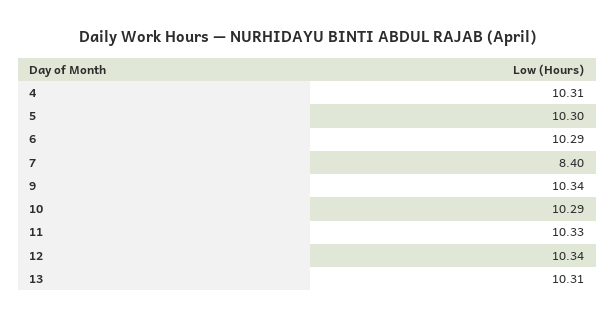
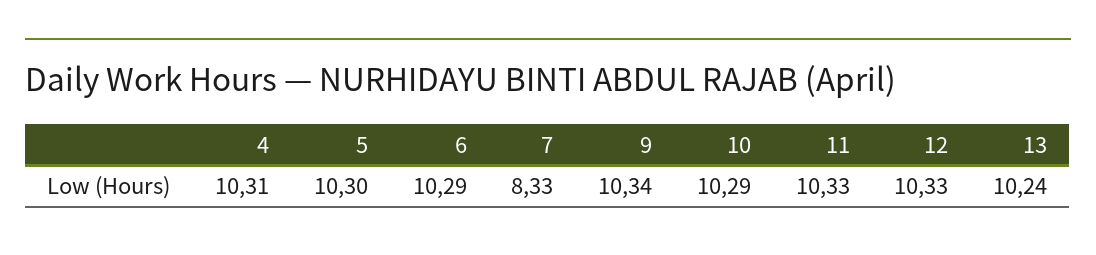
  {
    "4": 10.31,
    "5": 10.3,
    "6": 10.29,
-   "7": 8.4,
+   "7": 8.33,
    "9": 10.34,
    "10": 10.29,
    "11": 10.33,
-   "12": 10.34,
+   "12": 10.33,
-   "13": 10.31
+   "13": 10.24
  }

